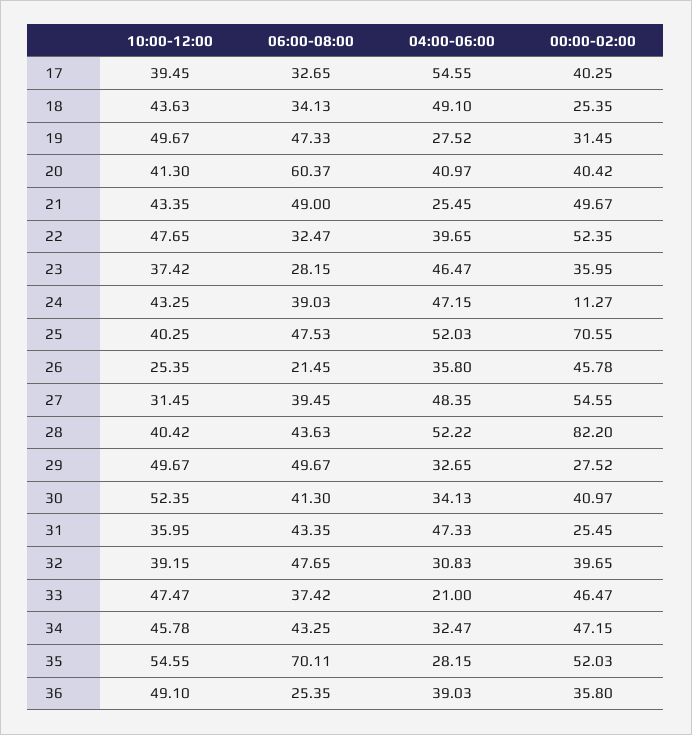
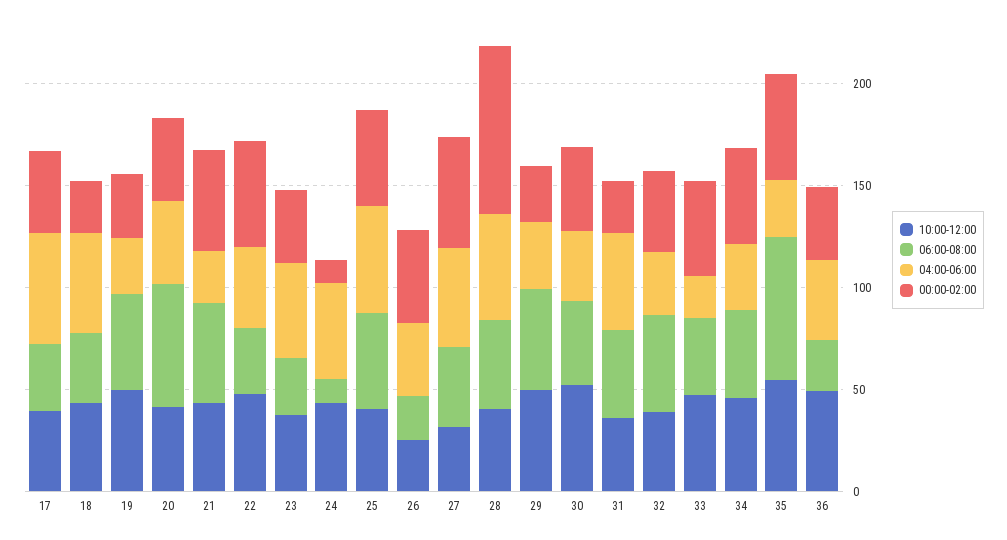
  {
    "10:00-12:00": {
      "17": 39.45,
      "18": 43.63,
      "19": 49.67,
      "20": 41.3,
      "21": 43.35,
      "22": 47.65,
      "23": 37.42,
      "24": 43.25,
      "25": 40.25,
      "26": 25.35,
      "27": 31.45,
      "28": 40.42,
      "29": 49.67,
      "30": 52.35,
      "31": 35.95,
      "32": 39.15,
      "33": 47.47,
      "34": 45.78,
      "35": 54.55,
      "36": 49.1
    },
    "06:00-08:00": {
      "17": 32.65,
      "18": 34.13,
      "19": 47.33,
      "20": 60.37,
      "21": 49,
      "22": 32.47,
      "23": 28.15,
-     "24": 39.03,
+     "24": 10,
      "25": 47.53,
      "26": 21.45,
      "27": 39.45,
      "28": 43.63,
      "29": 49.67,
      "30": 41.3,
      "31": 43.35,
      "32": 47.65,
      "33": 37.42,
      "34": 43.25,
      "35": 70.11,
      "36": 25.35
    },
    "04:00-06:00": {
      "17": 54.55,
      "18": 49.1,
      "19": 27.52,
      "20": 40.97,
      "21": 25.45,
      "22": 39.65,
      "23": 46.47,
      "24": 47.15,
      "25": 52.03,
      "26": 35.8,
      "27": 48.35,
      "28": 52.22,
      "29": 32.65,
      "30": 34.13,
      "31": 47.33,
      "32": 30.83,
      "33": 21,
      "34": 32.47,
      "35": 28.15,
      "36": 39.03
    },
    "00:00-02:00": {
      "17": 40.25,
      "18": 25.35,
      "19": 31.45,
      "20": 40.42,
      "21": 49.67,
      "22": 52.35,
      "23": 35.95,
      "24": 11.27,
-     "25": 70.55,
+     "25": 50,
      "26": 45.78,
      "27": 54.55,
      "28": 82.2,
      "29": 27.52,
      "30": 40.97,
      "31": 25.45,
      "32": 39.65,
      "33": 46.47,
      "34": 47.15,
      "35": 52.03,
      "36": 35.8
    }
  }

